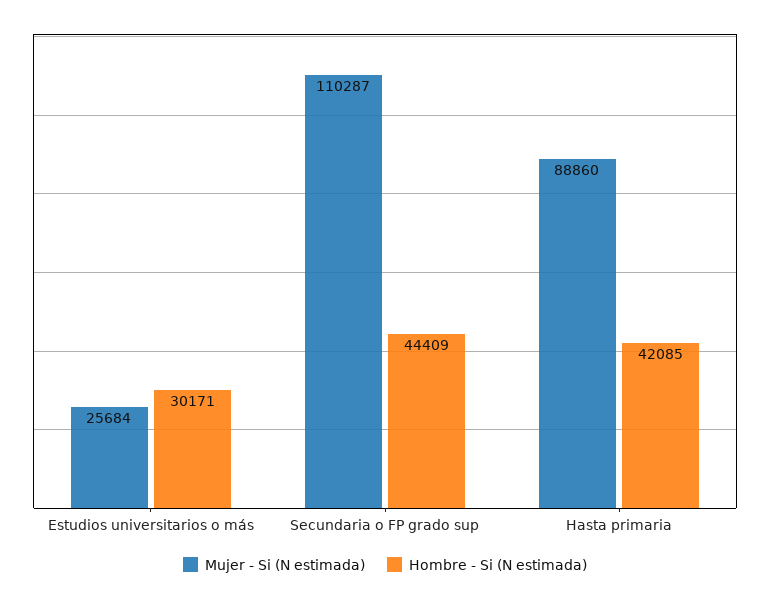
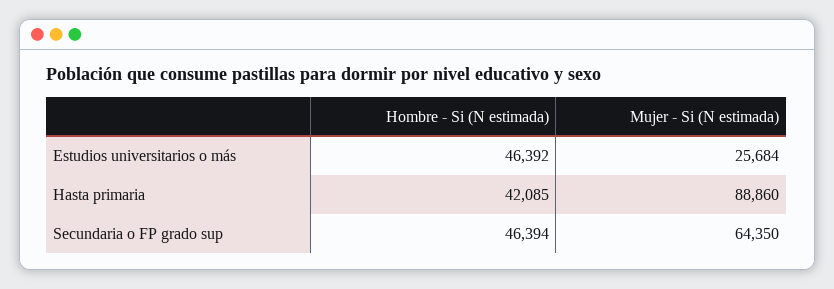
  {
    "Mujer - Si (N estimada)": {
      "Estudios universitarios o más": 25684,
-     "Secundaria o FP grado sup": 110287,
+     "Secundaria o FP grado sup": 64350,
      "Hasta primaria": 88860
    },
    "Hombre - Si (N estimada)": {
-     "Estudios universitarios o más": 30171,
+     "Estudios universitarios o más": 46392,
-     "Secundaria o FP grado sup": 44409,
+     "Secundaria o FP grado sup": 46394,
      "Hasta primaria": 42085
    }
  }

